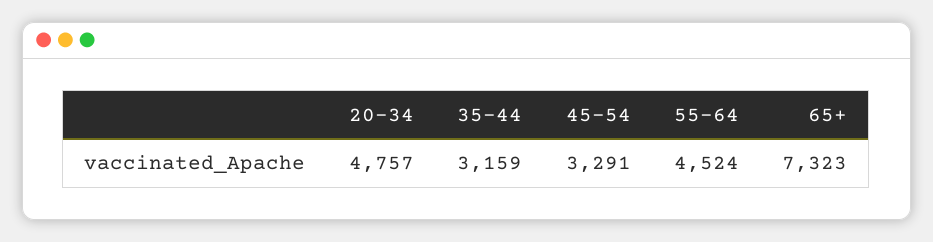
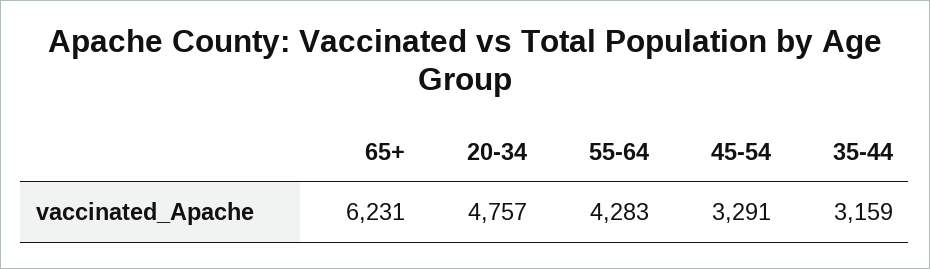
  {
    "20-34": 4757,
    "35-44": 3159,
    "45-54": 3291,
-   "55-64": 4524,
+   "55-64": 4283,
-   "65+": 7323
+   "65+": 6231
  }

